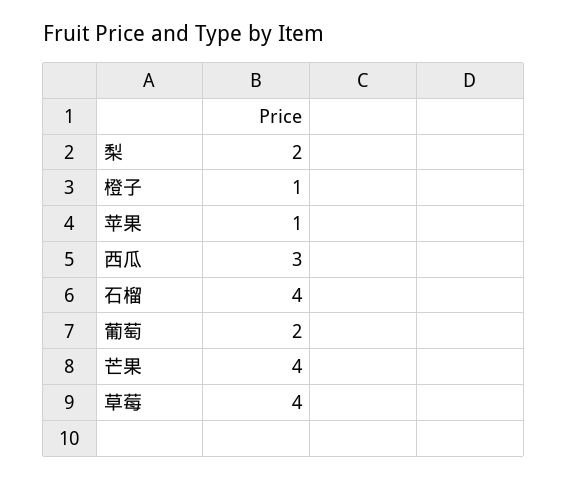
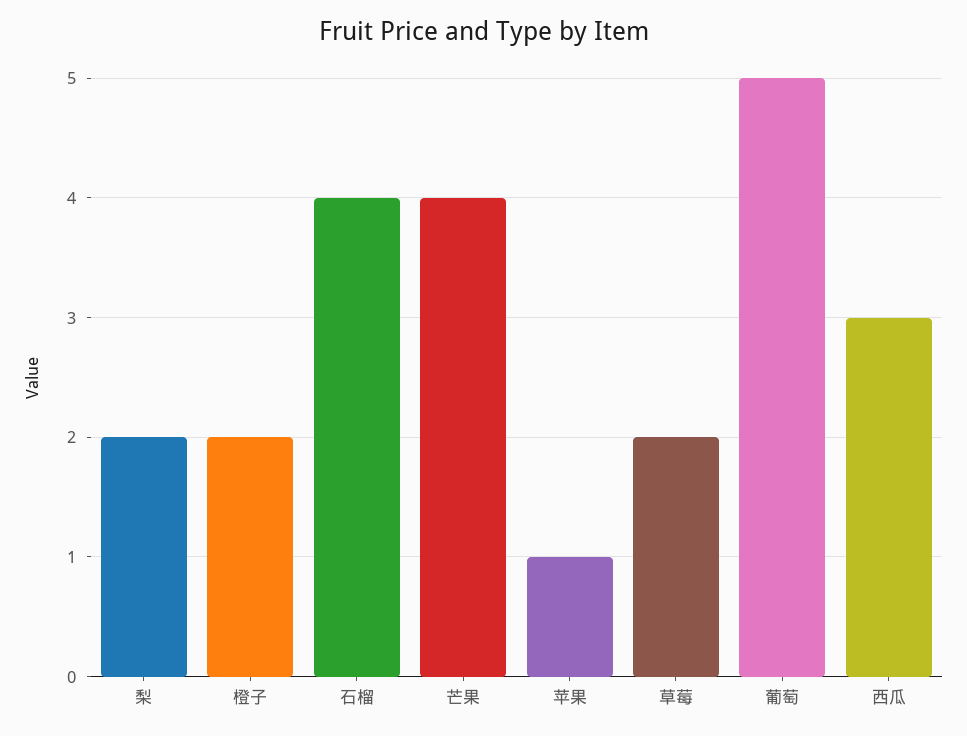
  {
    "梨": 2,
-   "橙子": 1,
+   "橙子": 2,
    "苹果": 1,
    "西瓜": 3,
    "石榴": 4,
-   "葡萄": 2,
+   "葡萄": 5,
    "芒果": 4,
-   "草莓": 4
+   "草莓": 2
  }

